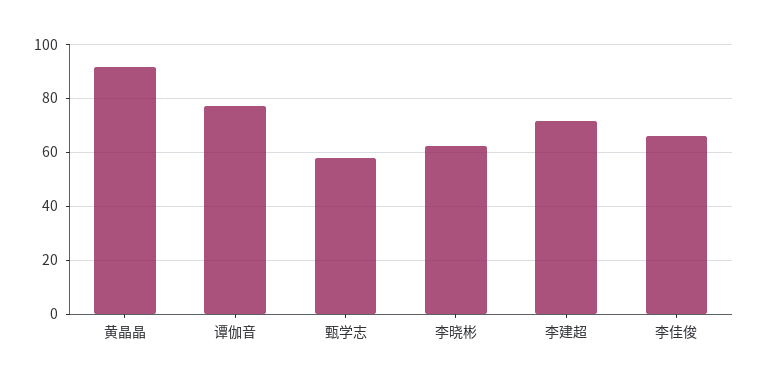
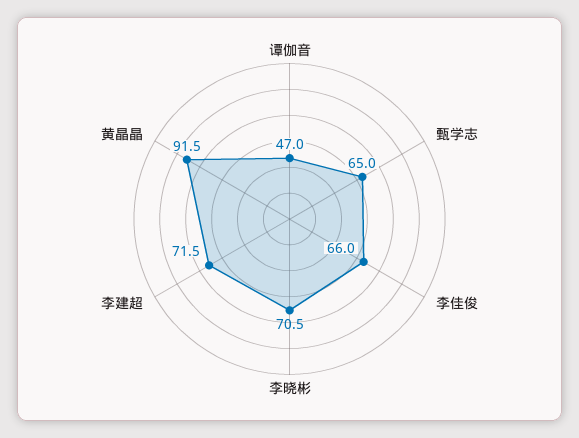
  {
    "黄晶晶": 91.5,
-   "谭伽音": 77.5,
+   "谭伽音": 47,
-   "甄学志": 57.5,
+   "甄学志": 65,
-   "李晓彬": 62.5,
+   "李晓彬": 70.5,
    "李建超": 71.5,
    "李佳俊": 66
  }

